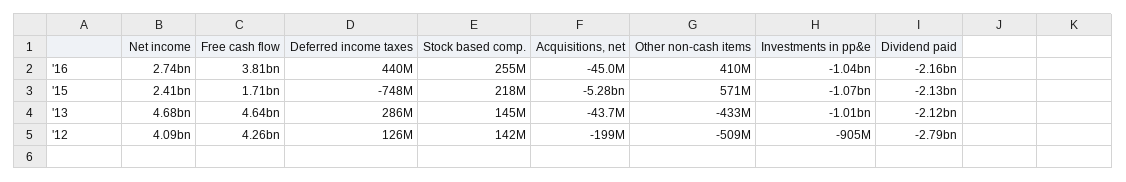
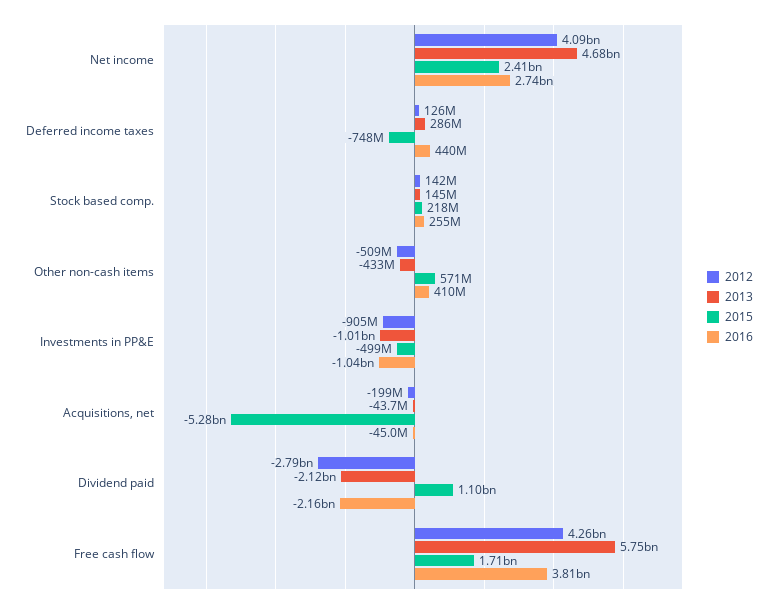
  {
    "'16": {
      "Net income": 2740000000,
      "Free cash flow": 3810000000,
      "Deferred income taxes": 440000000,
      "Stock based comp.": 255000000,
      "Acquisitions, net": -45000000,
      "Other non-cash items": 410000000,
      "Investments in pp&e": -1040000000,
      "Dividend paid": -2160000000
    },
    "'15": {
      "Net income": 2410000000,
      "Free cash flow": 1710000000,
      "Deferred income taxes": -748000000,
      "Stock based comp.": 218000000,
      "Acquisitions, net": -5280000000,
      "Other non-cash items": 571000000,
-     "Investments in pp&e": -1070000000,
+     "Investments in pp&e": -499000000,
-     "Dividend paid": -2130000000
+     "Dividend paid": 1100000000
    },
    "'13": {
      "Net income": 4680000000,
-     "Free cash flow": 4640000000,
+     "Free cash flow": 5750000000,
      "Deferred income taxes": 286000000,
      "Stock based comp.": 145000000,
      "Acquisitions, net": -43700000,
      "Other non-cash items": -433000000,
      "Investments in pp&e": -1010000000,
      "Dividend paid": -2120000000
    },
    "'12": {
      "Net income": 4090000000,
      "Free cash flow": 4260000000,
      "Deferred income taxes": 126000000,
      "Stock based comp.": 142000000,
      "Acquisitions, net": -199000000,
      "Other non-cash items": -509000000,
      "Investments in pp&e": -905000000,
      "Dividend paid": -2790000000
    }
  }

